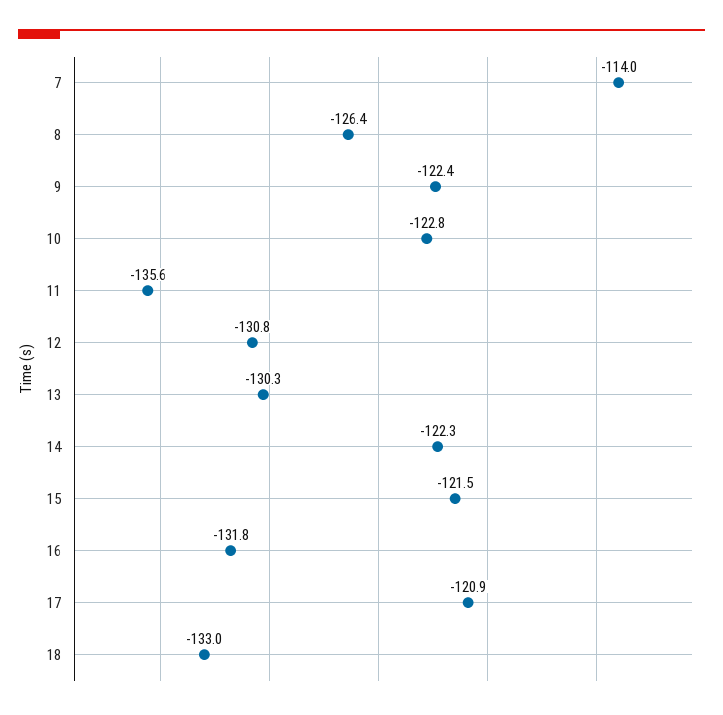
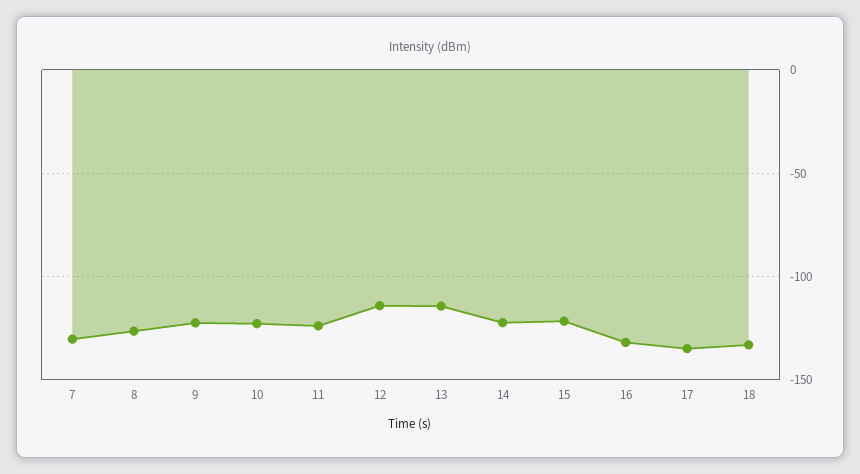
  {
-   "7": -114,
+   "7": -130,
    "8": -126.4,
    "9": -122.4,
    "10": -122.8,
-   "11": -135.6,
+   "11": -125,
-   "12": -130.8,
+   "12": -115,
-   "13": -130.3,
+   "13": -115,
    "14": -122.3,
    "15": -121.5,
    "16": -131.8,
-   "17": -120.9,
+   "17": -135,
    "18": -133
  }

